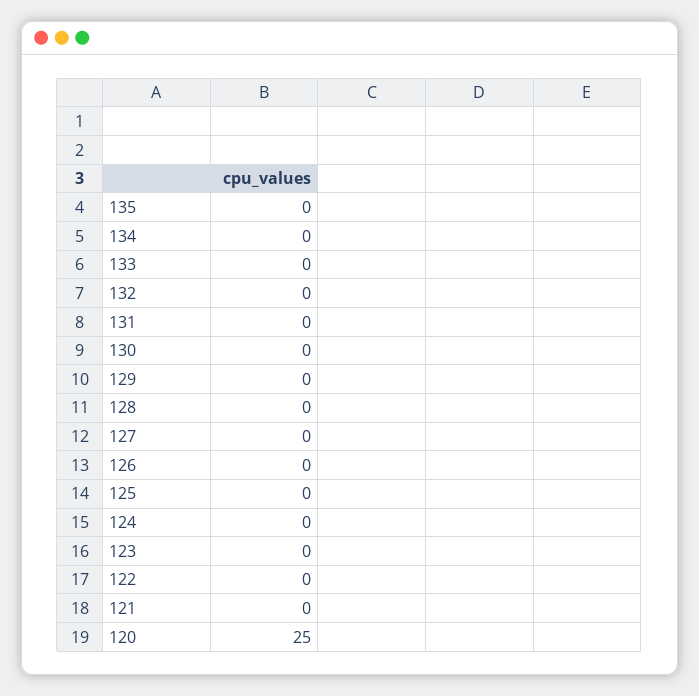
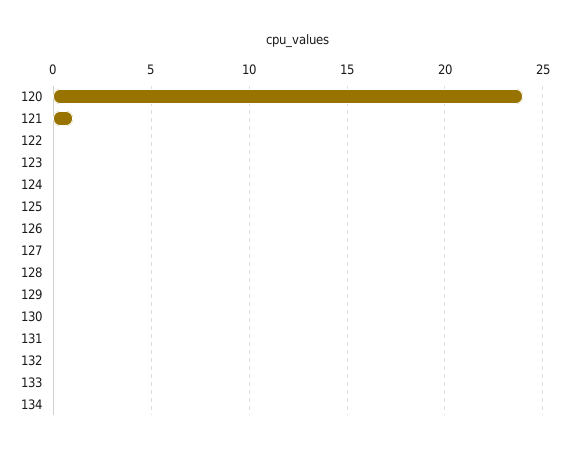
  {
-   "135": 0,
    "134": 0,
    "133": 0,
    "132": 0,
    "131": 0,
    "130": 0,
    "129": 0,
    "128": 0,
    "127": 0,
    "126": 0,
    "125": 0,
    "124": 0,
    "123": 0,
    "122": 0,
-   "121": 0,
+   "121": 1,
-   "120": 25
+   "120": 24
  }

